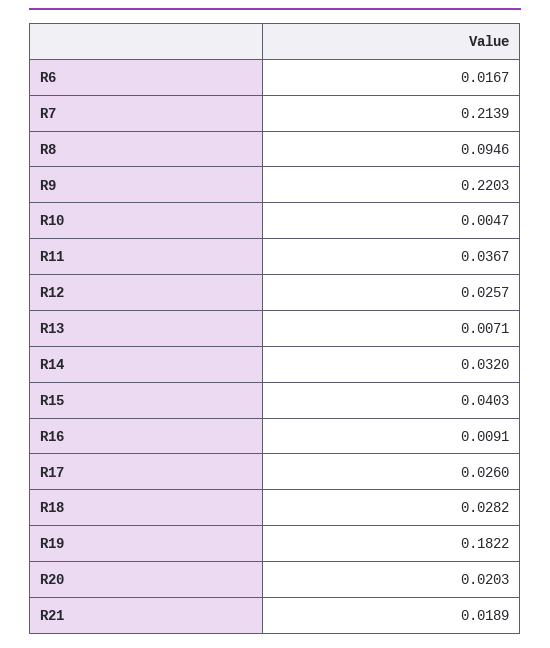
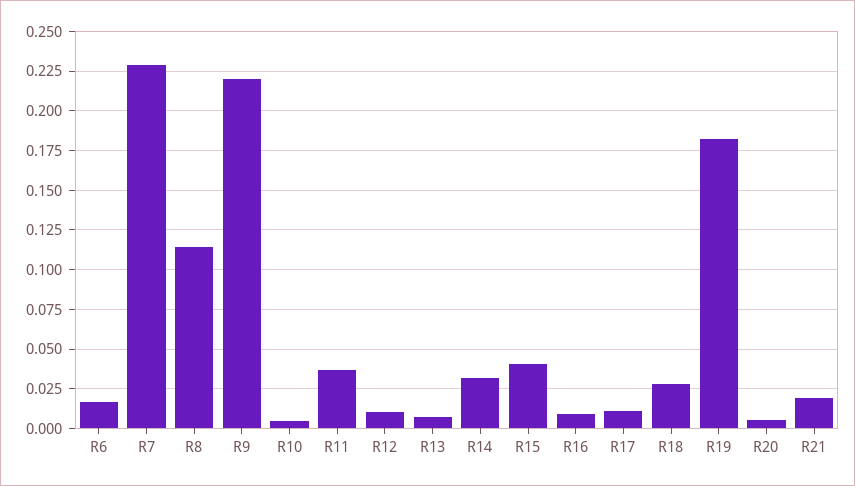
  {
    "R6": 0.0167,
-   "R7": 0.2139,
+   "R7": 0.23,
-   "R8": 0.0946,
+   "R8": 0.115,
    "R9": 0.2203,
    "R10": 0.0047,
    "R11": 0.0367,
-   "R12": 0.0257,
+   "R12": 0.01,
    "R13": 0.0071,
    "R14": 0.032,
    "R15": 0.0403,
    "R16": 0.0091,
-   "R17": 0.026,
+   "R17": 0.01,
    "R18": 0.0282,
    "R19": 0.1822,
-   "R20": 0.0203,
+   "R20": 0.005,
    "R21": 0.0189
  }

